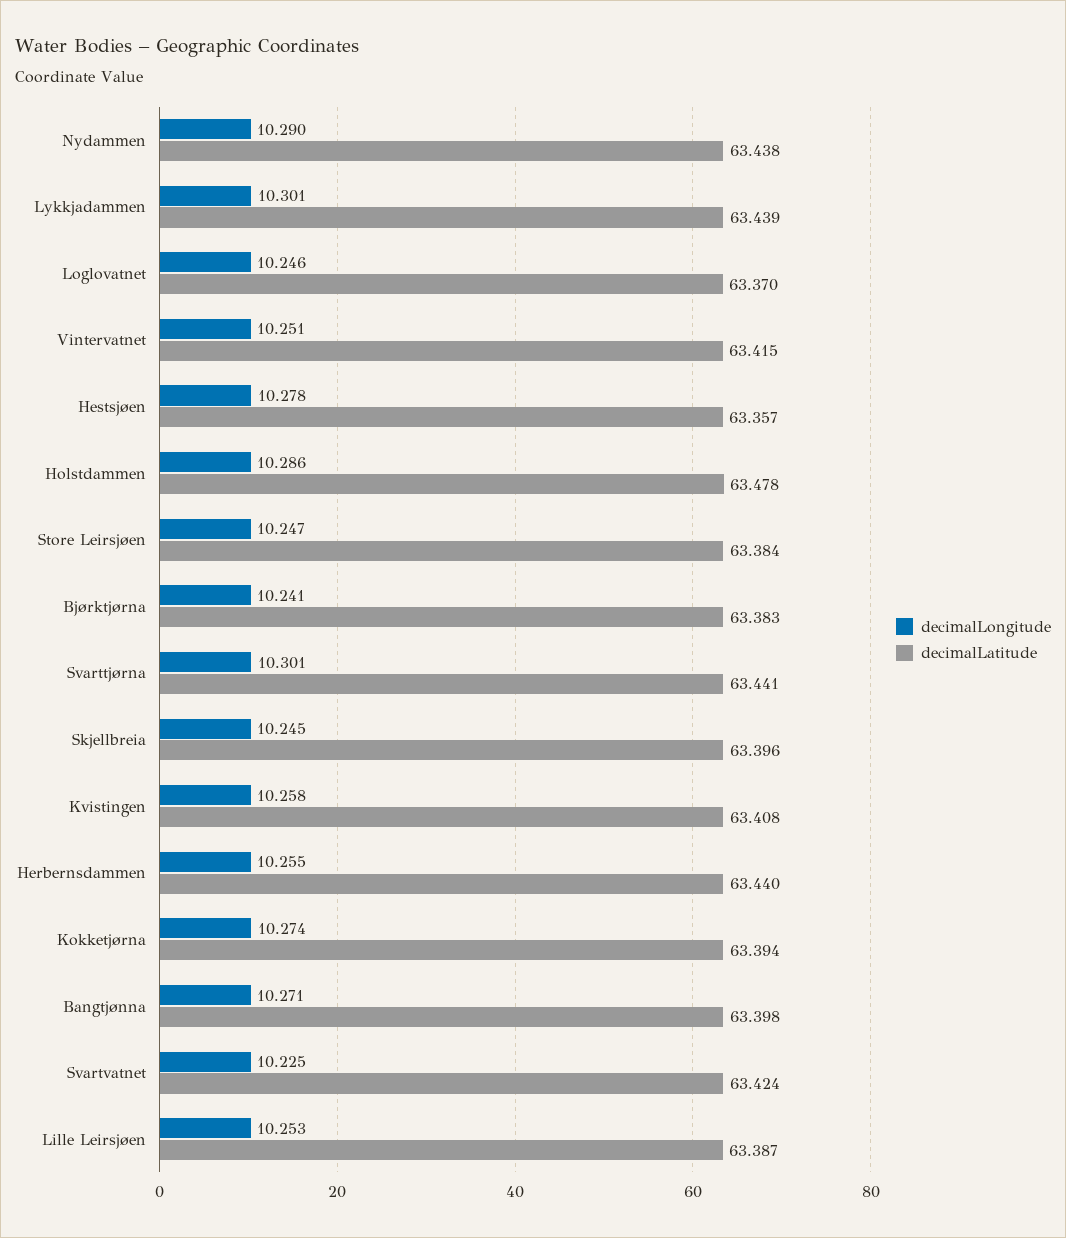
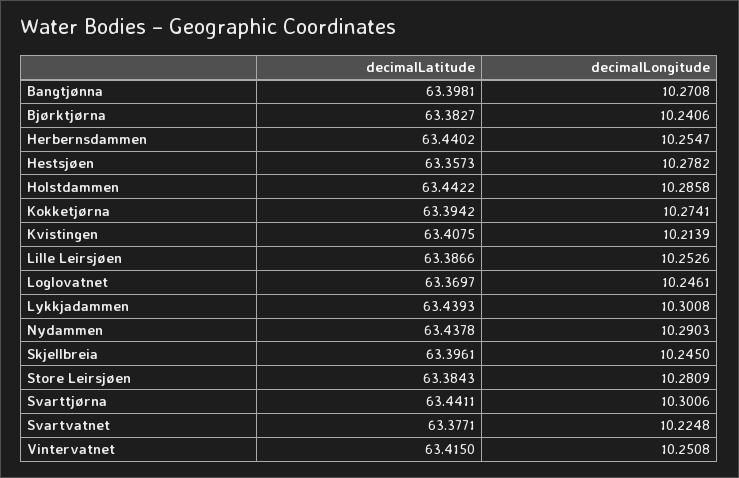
  {
    "decimalLongitude": {
      "Nydammen": 10.2903,
      "Lykkjadammen": 10.3008,
      "Loglovatnet": 10.2461,
      "Vintervatnet": 10.2508,
      "Hestsjøen": 10.2782,
      "Holstdammen": 10.2858,
-     "Store Leirsjøen": 10.247,
+     "Store Leirsjøen": 10.2809,
      "Bjørktjørna": 10.2406,
      "Svarttjørna": 10.3006,
      "Skjellbreia": 10.245,
-     "Kvistingen": 10.258,
+     "Kvistingen": 10.2139,
      "Herbernsdammen": 10.2547,
      "Kokketjørna": 10.2741,
      "Bangtjønna": 10.2708,
      "Svartvatnet": 10.2248,
      "Lille Leirsjøen": 10.2526
    },
    "decimalLatitude": {
      "Nydammen": 63.4378,
      "Lykkjadammen": 63.4393,
      "Loglovatnet": 63.3697,
      "Vintervatnet": 63.415,
      "Hestsjøen": 63.3573,
-     "Holstdammen": 63.478,
+     "Holstdammen": 63.4422,
      "Store Leirsjøen": 63.3843,
      "Bjørktjørna": 63.3827,
      "Svarttjørna": 63.4411,
      "Skjellbreia": 63.3961,
      "Kvistingen": 63.4075,
      "Herbernsdammen": 63.4402,
      "Kokketjørna": 63.3942,
      "Bangtjønna": 63.3981,
-     "Svartvatnet": 63.424,
+     "Svartvatnet": 63.3771,
      "Lille Leirsjøen": 63.3866
    }
  }

